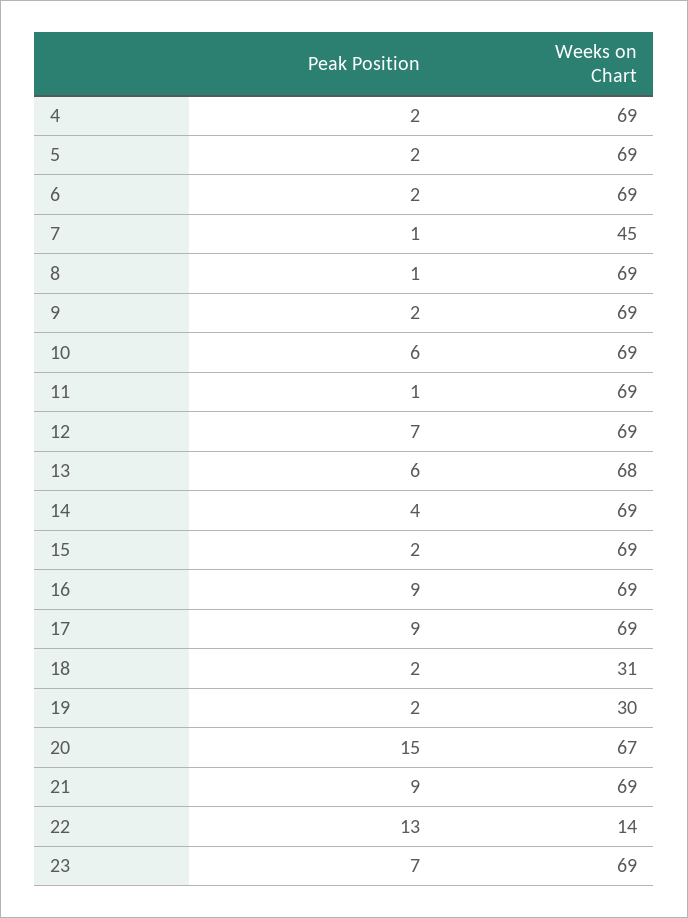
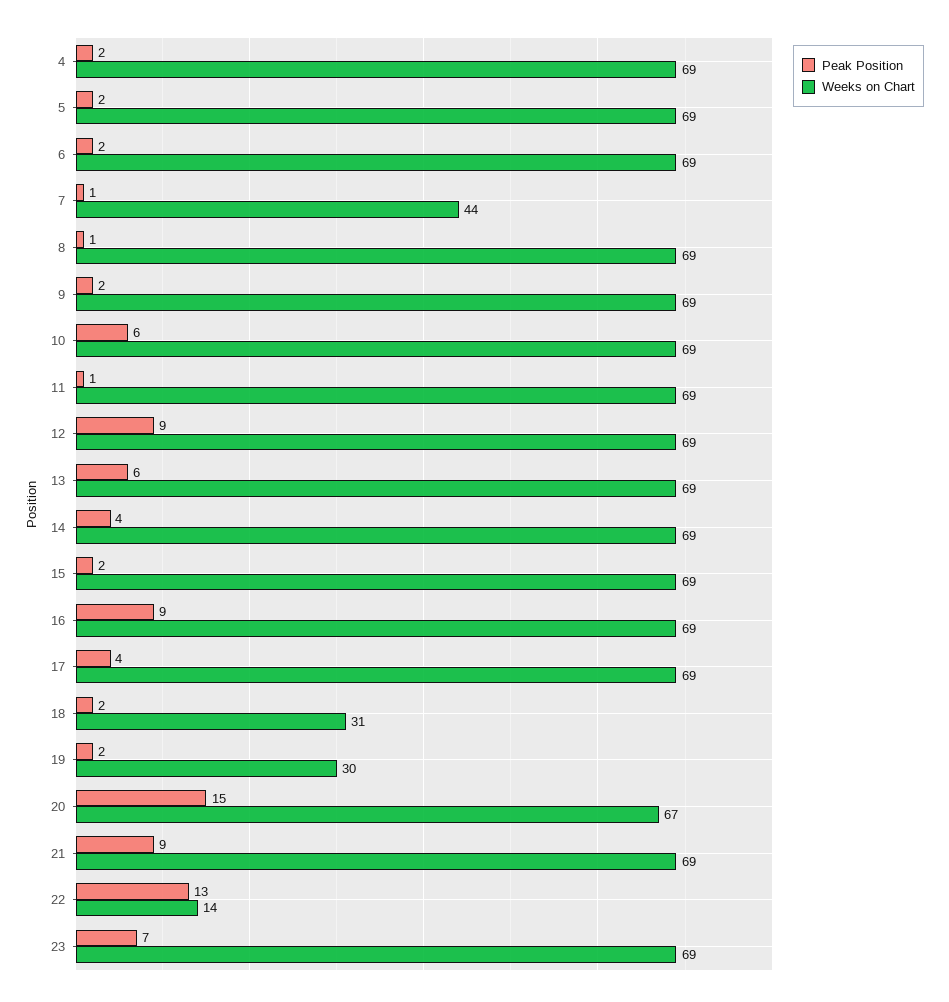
  {
    "Peak Position": {
      "4": 2,
      "5": 2,
      "6": 2,
      "7": 1,
      "8": 1,
      "9": 2,
      "10": 6,
      "11": 1,
-     "12": 7,
+     "12": 9,
      "13": 6,
      "14": 4,
      "15": 2,
      "16": 9,
-     "17": 9,
+     "17": 4,
      "18": 2,
      "19": 2,
      "20": 15,
      "21": 9,
      "22": 13,
      "23": 7
    },
    "Weeks on Chart": {
      "4": 69,
      "5": 69,
      "6": 69,
-     "7": 45,
+     "7": 44,
      "8": 69,
      "9": 69,
      "10": 69,
      "11": 69,
      "12": 69,
-     "13": 68,
+     "13": 69,
      "14": 69,
      "15": 69,
      "16": 69,
      "17": 69,
      "18": 31,
      "19": 30,
      "20": 67,
      "21": 69,
      "22": 14,
      "23": 69
    }
  }

